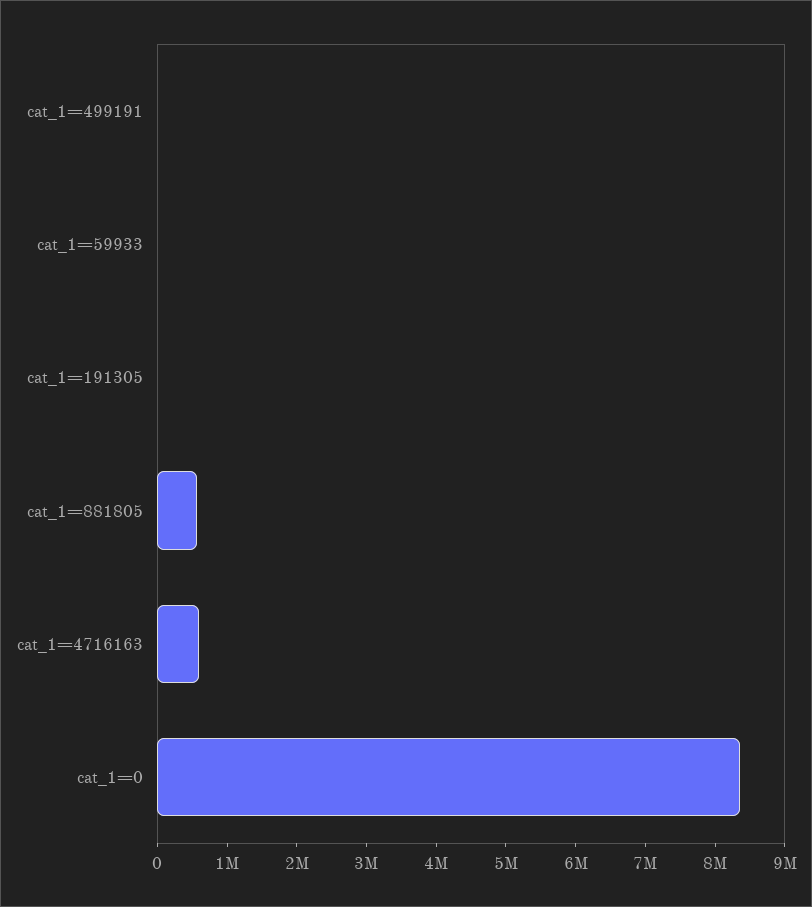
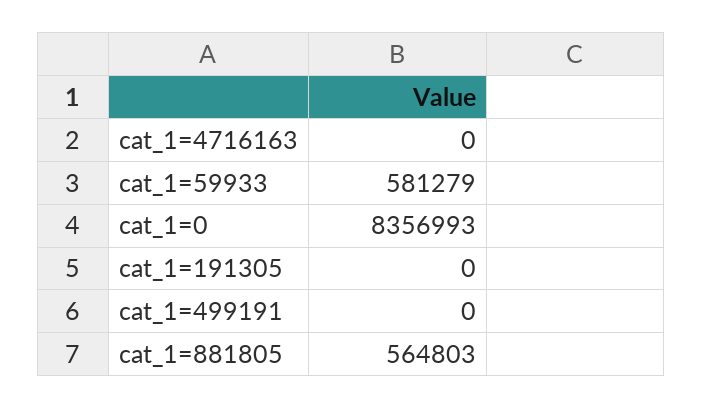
  {
    "cat_1=499191": 0,
-   "cat_1=59933": 0,
+   "cat_1=59933": 581279,
    "cat_1=191305": 0,
    "cat_1=881805": 564803,
-   "cat_1=4716163": 600000,
+   "cat_1=4716163": 0,
    "cat_1=0": 8356993
  }

